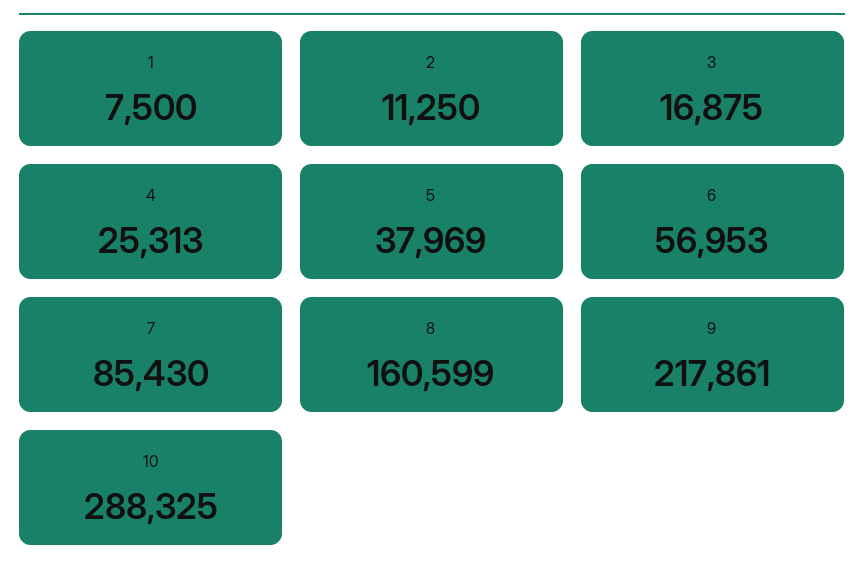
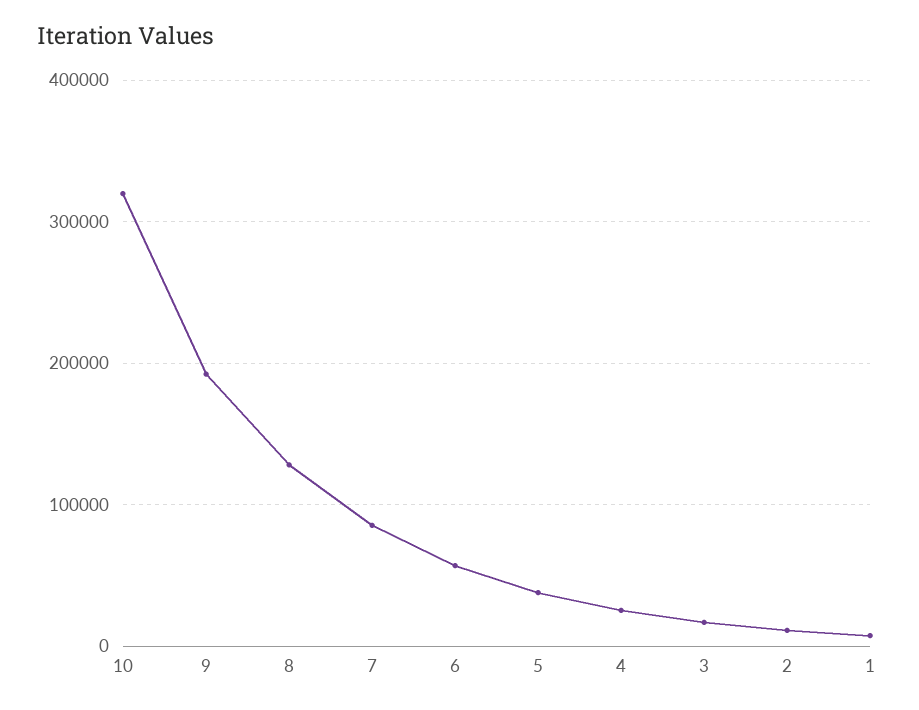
  {
    "1": 7500,
    "2": 11250,
    "3": 16875,
    "4": 25313,
    "5": 37969,
    "6": 56953,
    "7": 85430,
-   "8": 160599,
+   "8": 130000,
-   "9": 217861,
+   "9": 190000,
-   "10": 288325
+   "10": 320000
  }

